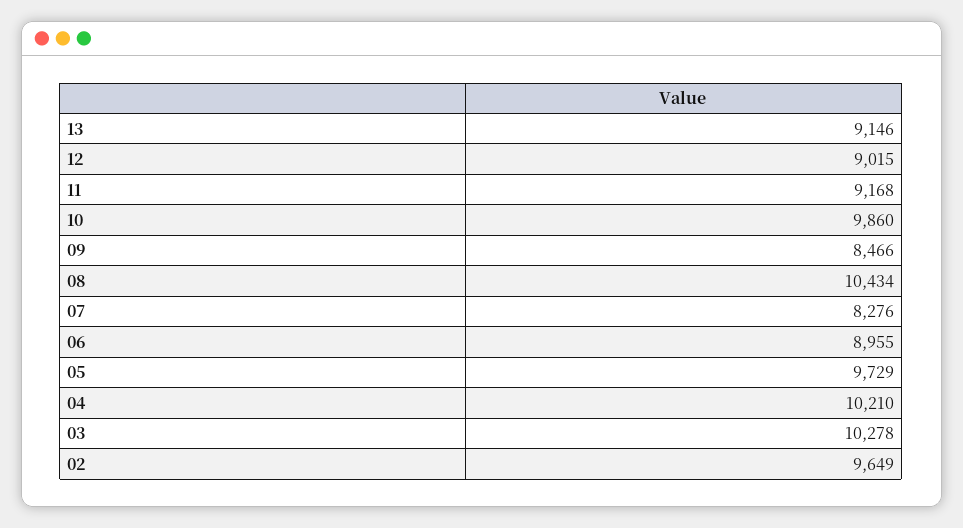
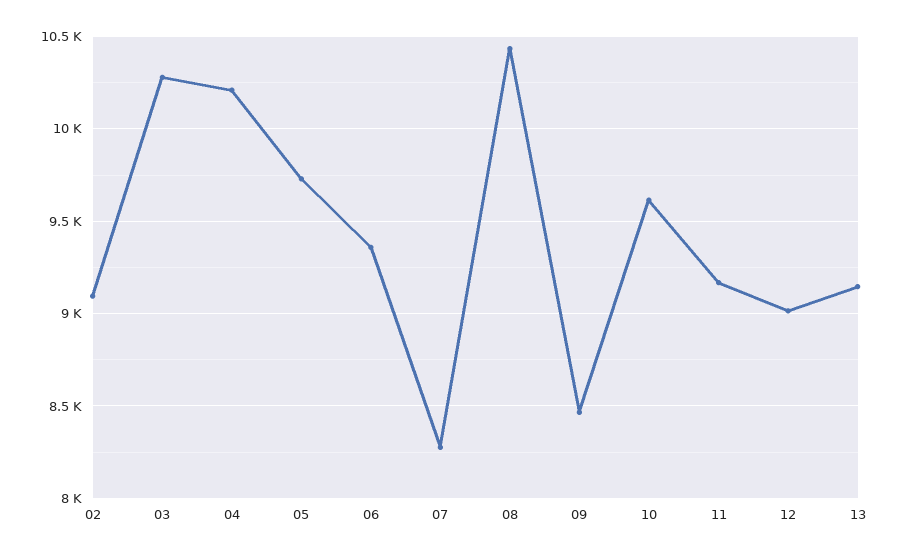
  {
    "13": 9146,
    "12": 9015,
    "11": 9168,
-   "10": 9860,
+   "10": 9600,
    "09": 8466,
    "08": 10434,
    "07": 8276,
-   "06": 8955,
+   "06": 9350,
    "05": 9729,
    "04": 10210,
    "03": 10278,
-   "02": 9649
+   "02": 9100
  }

